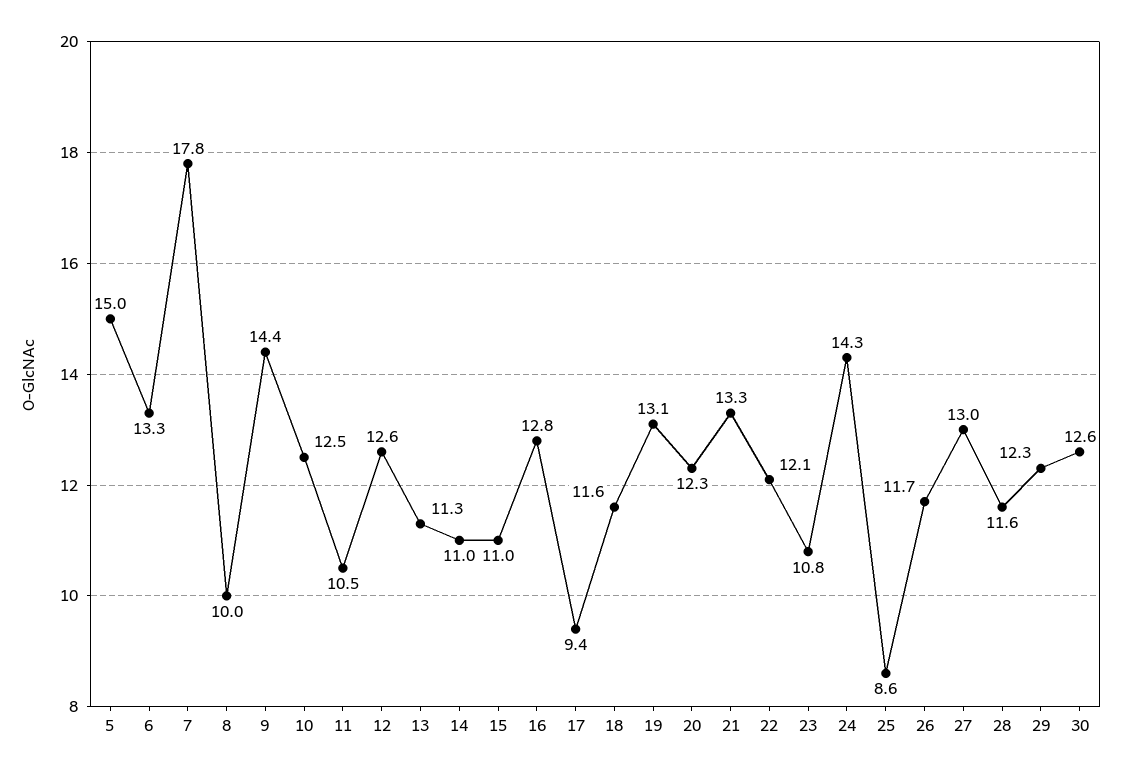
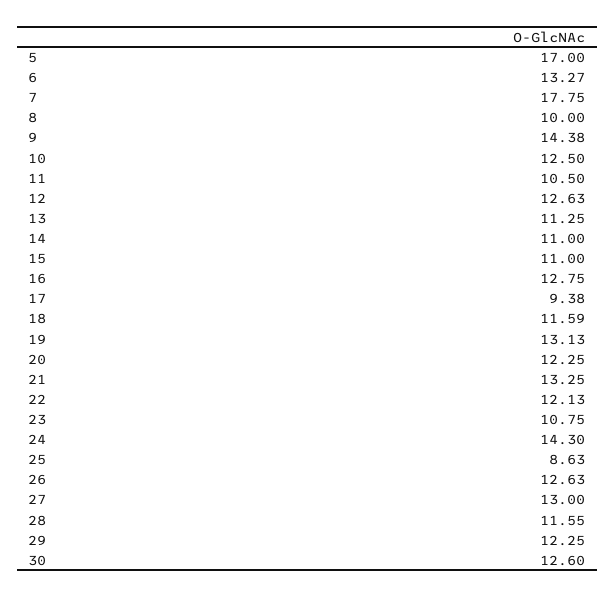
  {
-   "5": 15,
+   "5": 17,
    "6": 13.27,
    "7": 17.75,
    "8": 10,
    "9": 14.38,
    "10": 12.5,
    "11": 10.5,
    "12": 12.63,
    "13": 11.25,
    "14": 11,
    "15": 11,
    "16": 12.75,
    "17": 9.38,
    "18": 11.59,
    "19": 13.13,
    "20": 12.25,
    "21": 13.25,
    "22": 12.13,
    "23": 10.75,
    "24": 14.3,
    "25": 8.63,
-   "26": 11.7,
+   "26": 12.63,
    "27": 13,
    "28": 11.55,
    "29": 12.25,
    "30": 12.6
  }

